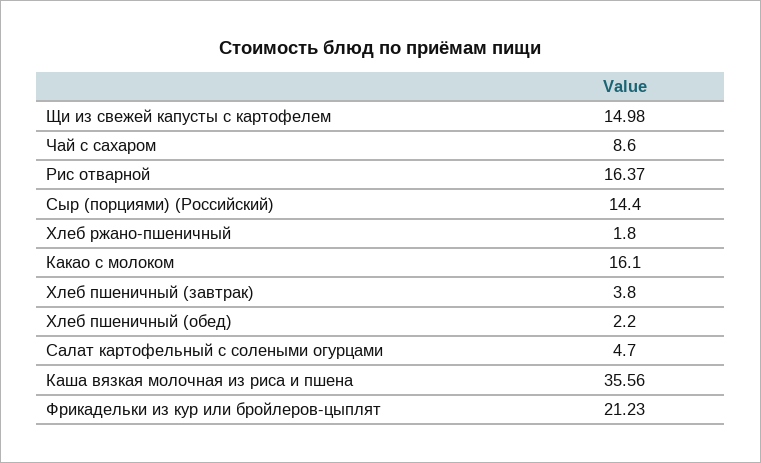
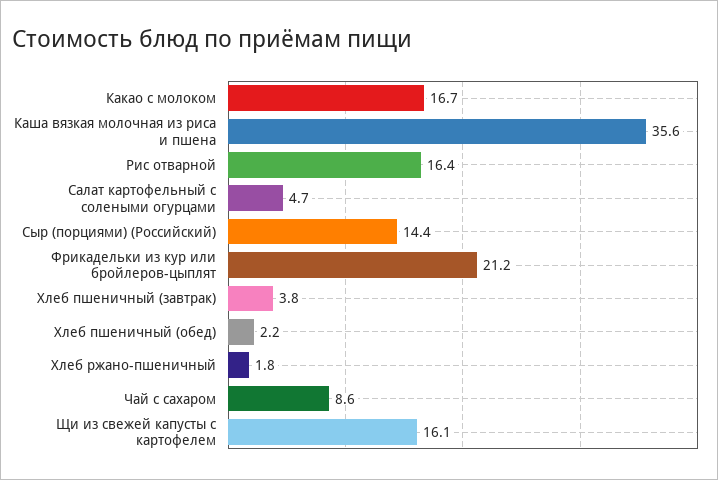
  {
-   "Щи из свежей капусты с картофелем": 14.98,
+   "Щи из свежей капусты с картофелем": 16.1,
    "Чай с сахаром": 8.6,
    "Рис отварной": 16.37,
    "Сыр (порциями) (Российский)": 14.4,
    "Хлеб ржано-пшеничный": 1.8,
-   "Какао с молоком": 16.1,
+   "Какао с молоком": 16.7,
    "Хлеб пшеничный (завтрак)": 3.8,
    "Хлеб пшеничный (обед)": 2.2,
    "Салат картофельный с солеными огурцами": 4.7,
    "Каша вязкая молочная из риса и пшена": 35.56,
    "Фрикадельки из кур или бройлеров-цыплят": 21.23
  }

